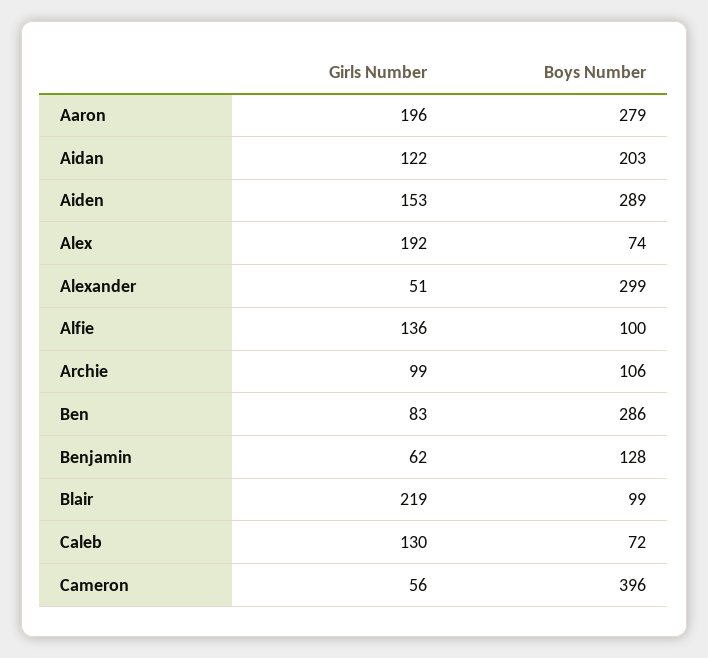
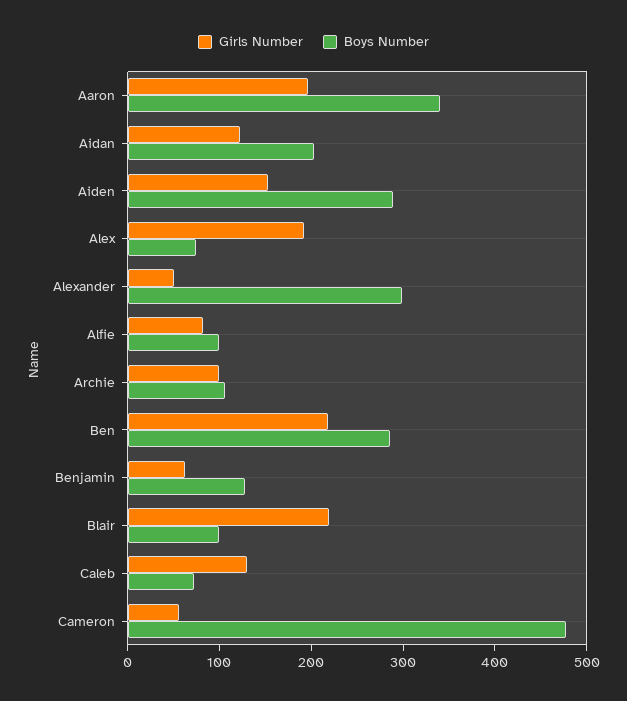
  {
    "Girls Number": {
      "Aaron": 196,
      "Aidan": 122,
      "Aiden": 153,
      "Alex": 192,
      "Alexander": 51,
-     "Alfie": 136,
+     "Alfie": 80,
      "Archie": 99,
-     "Ben": 83,
+     "Ben": 220,
      "Benjamin": 62,
      "Blair": 219,
      "Caleb": 130,
      "Cameron": 56
    },
    "Boys Number": {
-     "Aaron": 279,
+     "Aaron": 340,
      "Aidan": 203,
      "Aiden": 289,
      "Alex": 74,
      "Alexander": 299,
      "Alfie": 100,
      "Archie": 106,
      "Ben": 286,
      "Benjamin": 128,
      "Blair": 99,
      "Caleb": 72,
-     "Cameron": 396
+     "Cameron": 480
    }
  }

